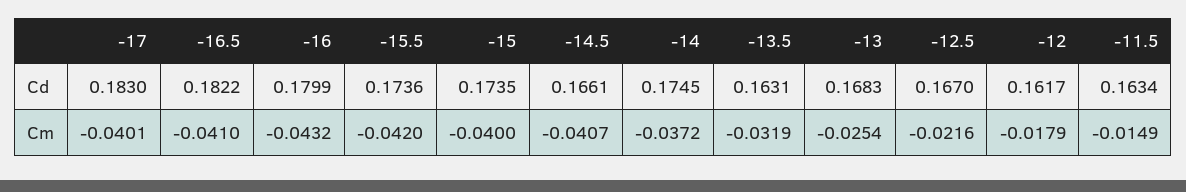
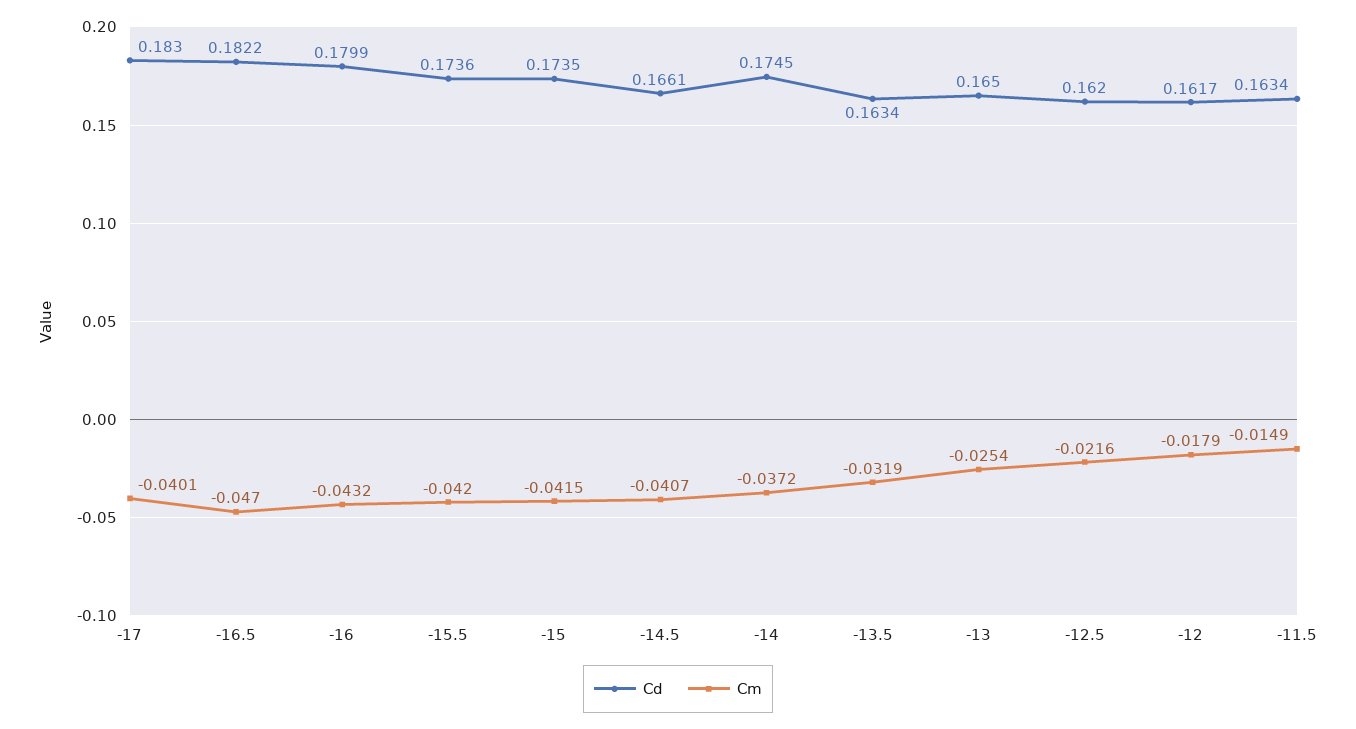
  {
    "Cd": {
      "-17": 0.183,
      "-16.5": 0.1822,
      "-16": 0.1799,
      "-15.5": 0.1736,
      "-15": 0.1735,
      "-14.5": 0.1661,
      "-14": 0.1745,
-     "-13.5": 0.1631,
+     "-13.5": 0.1634,
-     "-13": 0.1683,
+     "-13": 0.165,
-     "-12.5": 0.167,
+     "-12.5": 0.162,
      "-12": 0.1617,
      "-11.5": 0.1634
    },
    "Cm": {
      "-17": -0.0401,
-     "-16.5": -0.041,
+     "-16.5": -0.047,
      "-16": -0.0432,
      "-15.5": -0.042,
-     "-15": -0.04,
+     "-15": -0.0415,
      "-14.5": -0.0407,
      "-14": -0.0372,
      "-13.5": -0.0319,
      "-13": -0.0254,
      "-12.5": -0.0216,
      "-12": -0.0179,
      "-11.5": -0.0149
    }
  }

